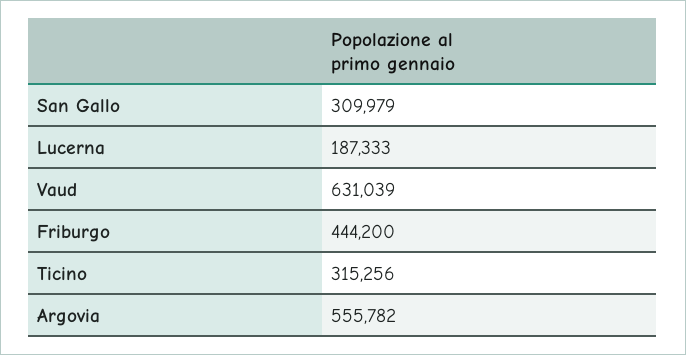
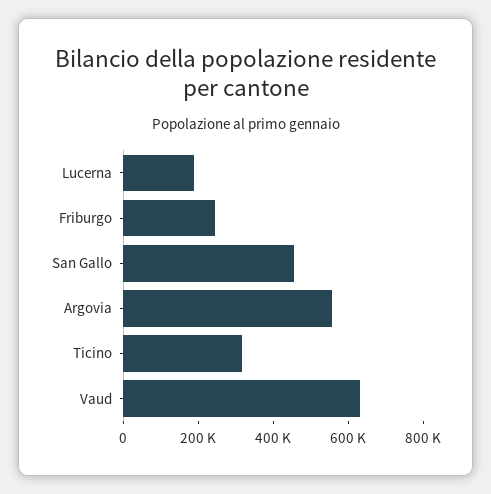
  {
-   "San Gallo": 309979,
+   "San Gallo": 450000,
    "Lucerna": 187333,
    "Vaud": 631039,
-   "Friburgo": 444200,
+   "Friburgo": 250000,
    "Ticino": 315256,
    "Argovia": 555782
  }

